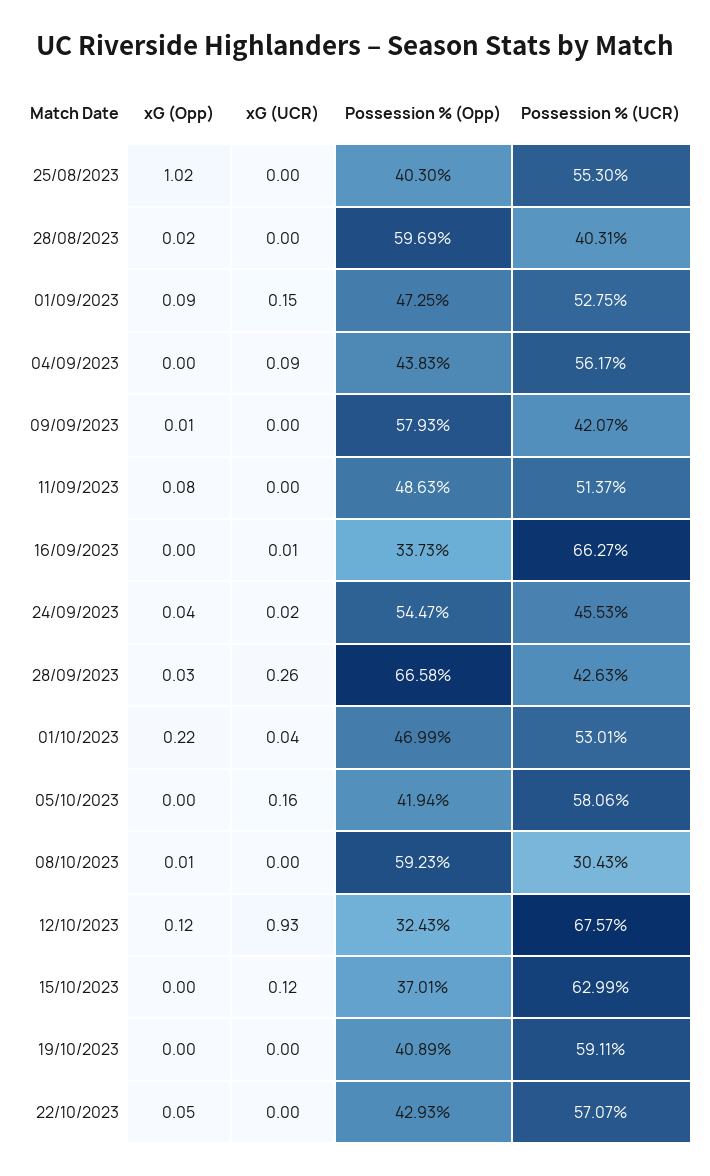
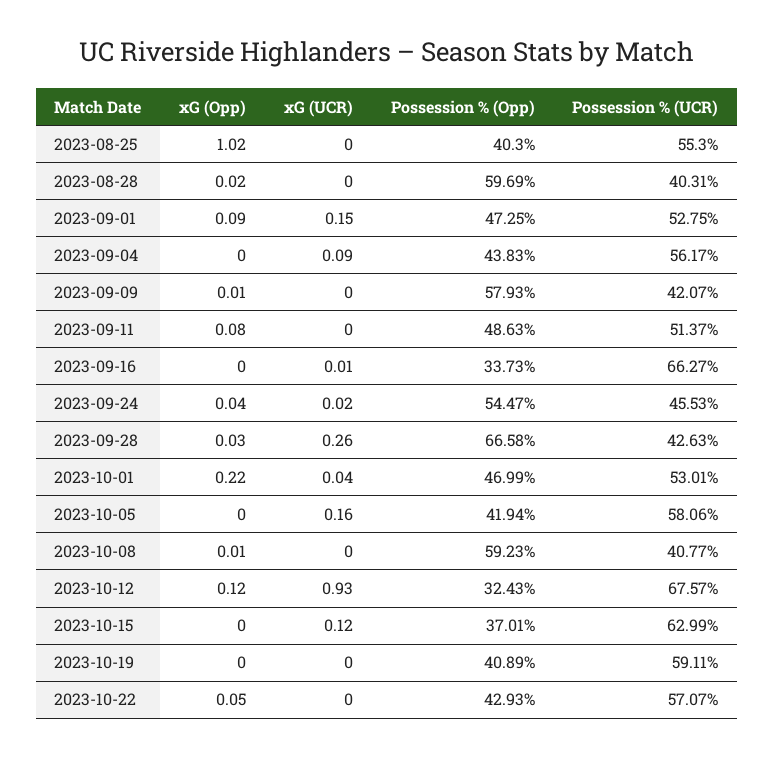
  {
    "xG (Opp)": {
      "25/08/2023": 1.02,
      "28/08/2023": 0.02,
      "01/09/2023": 0.09,
      "04/09/2023": 0,
      "09/09/2023": 0.01,
      "11/09/2023": 0.08,
      "16/09/2023": 0,
      "24/09/2023": 0.04,
      "28/09/2023": 0.03,
      "01/10/2023": 0.22,
      "05/10/2023": 0,
      "08/10/2023": 0.01,
      "12/10/2023": 0.12,
      "15/10/2023": 0,
      "19/10/2023": 0,
      "22/10/2023": 0.05
    },
    "xG (UCR)": {
      "25/08/2023": 0,
      "28/08/2023": 0,
      "01/09/2023": 0.15,
      "04/09/2023": 0.09,
      "09/09/2023": 0,
      "11/09/2023": 0,
      "16/09/2023": 0.01,
      "24/09/2023": 0.02,
      "28/09/2023": 0.26,
      "01/10/2023": 0.04,
      "05/10/2023": 0.16,
      "08/10/2023": 0,
      "12/10/2023": 0.93,
      "15/10/2023": 0.12,
      "19/10/2023": 0,
      "22/10/2023": 0
    },
    "Possession % (Opp)": {
      "25/08/2023": 40.3,
      "28/08/2023": 59.69,
      "01/09/2023": 47.25,
      "04/09/2023": 43.83,
      "09/09/2023": 57.93,
      "11/09/2023": 48.63,
      "16/09/2023": 33.73,
      "24/09/2023": 54.47,
      "28/09/2023": 66.58,
      "01/10/2023": 46.99,
      "05/10/2023": 41.94,
      "08/10/2023": 59.23,
      "12/10/2023": 32.43,
      "15/10/2023": 37.01,
      "19/10/2023": 40.89,
      "22/10/2023": 42.93
    },
    "Possession % (UCR)": {
      "25/08/2023": 55.3,
      "28/08/2023": 40.31,
      "01/09/2023": 52.75,
      "04/09/2023": 56.17,
      "09/09/2023": 42.07,
      "11/09/2023": 51.37,
      "16/09/2023": 66.27,
      "24/09/2023": 45.53,
      "28/09/2023": 42.63,
      "01/10/2023": 53.01,
      "05/10/2023": 58.06,
-     "08/10/2023": 30.43,
+     "08/10/2023": 40.77,
      "12/10/2023": 67.57,
      "15/10/2023": 62.99,
      "19/10/2023": 59.11,
      "22/10/2023": 57.07
    }
  }

